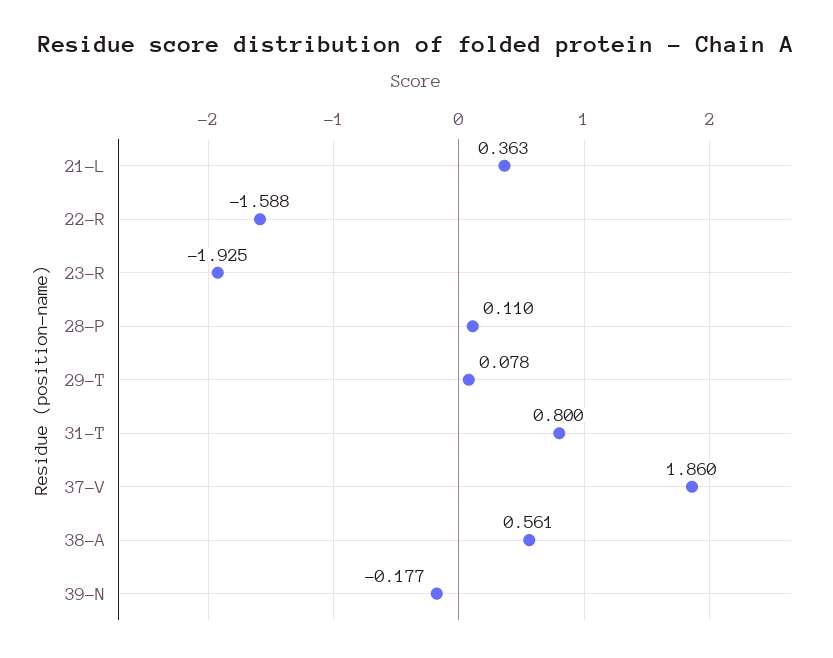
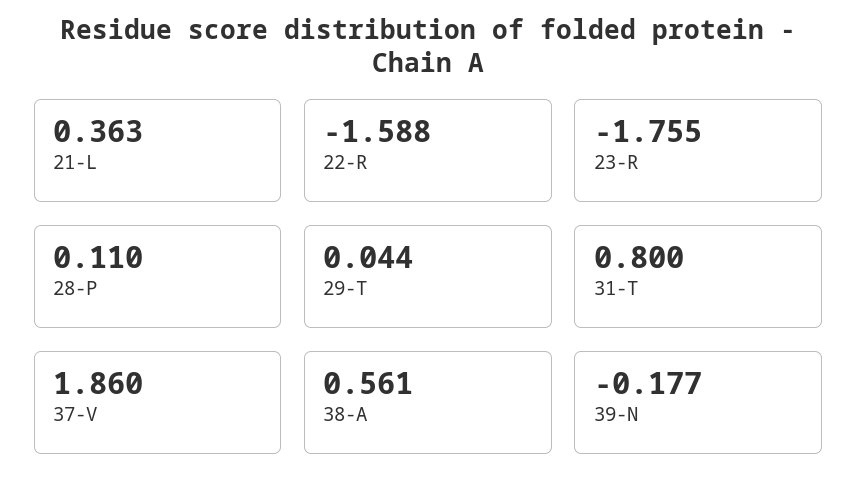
  {
    "21-L": 0.363,
    "22-R": -1.588,
-   "23-R": -1.925,
+   "23-R": -1.755,
    "28-P": 0.11,
-   "29-T": 0.078,
+   "29-T": 0.044,
    "31-T": 0.8,
    "37-V": 1.86,
    "38-A": 0.561,
    "39-N": -0.177
  }

